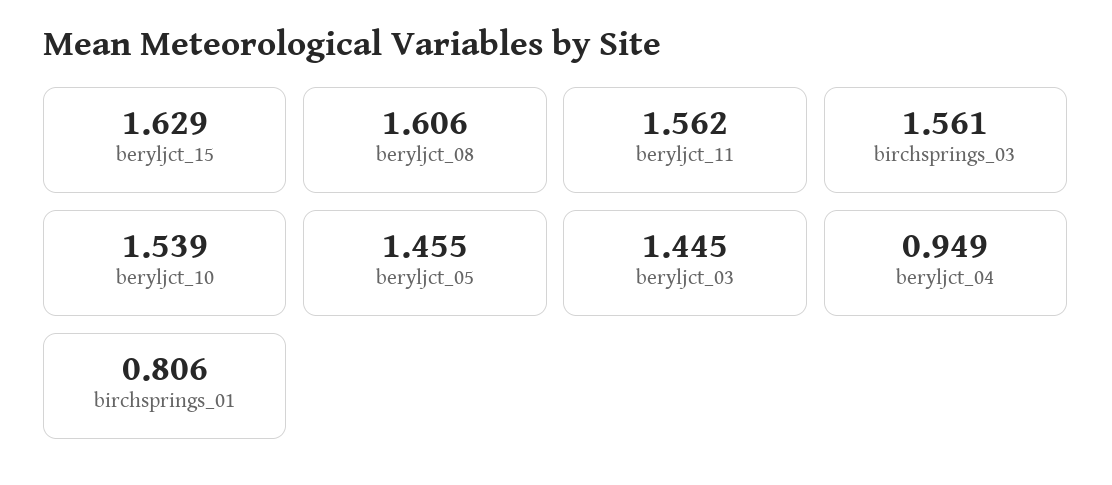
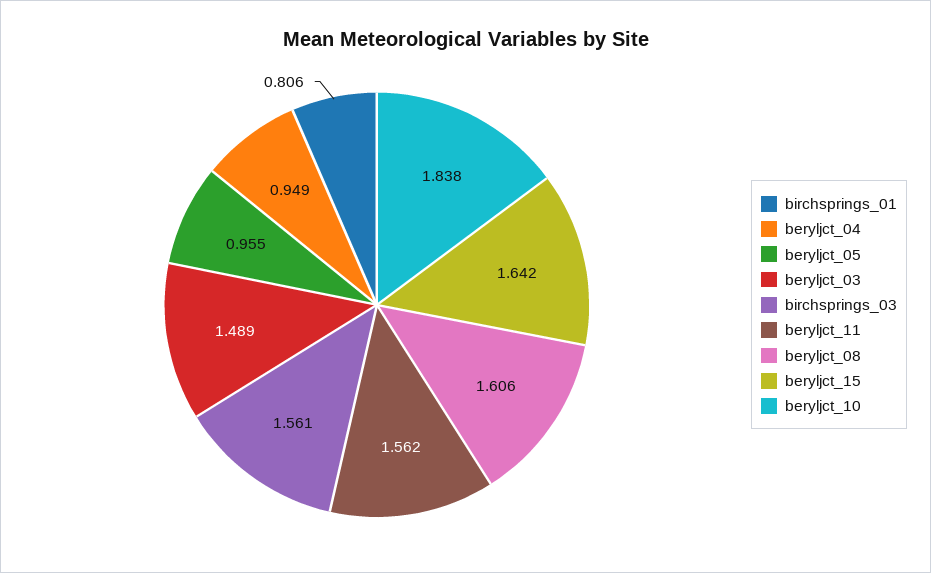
  {
-   "beryljct_15": 1.629,
+   "beryljct_15": 1.642,
    "beryljct_08": 1.606,
    "beryljct_11": 1.562,
    "birchsprings_03": 1.561,
-   "beryljct_10": 1.539,
+   "beryljct_10": 1.838,
-   "beryljct_05": 1.455,
+   "beryljct_05": 0.955,
-   "beryljct_03": 1.445,
+   "beryljct_03": 1.489,
    "beryljct_04": 0.949,
    "birchsprings_01": 0.806
  }

